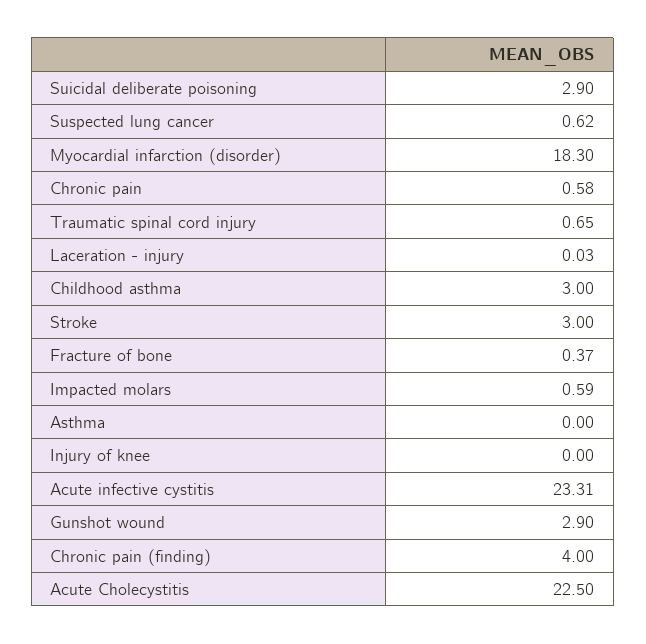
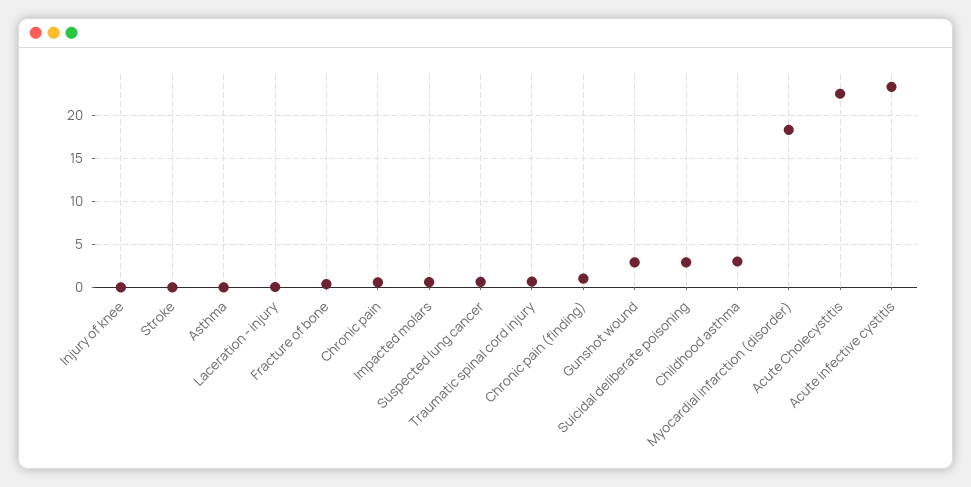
  {
    "Suicidal deliberate poisoning": 2.9,
    "Suspected lung cancer": 0.62,
    "Myocardial infarction (disorder)": 18.3,
    "Chronic pain": 0.58,
    "Traumatic spinal cord injury": 0.65,
    "Laceration - injury": 0.03,
    "Childhood asthma": 3,
-   "Stroke": 3,
+   "Stroke": 0,
    "Fracture of bone": 0.37,
    "Impacted molars": 0.59,
    "Asthma": 0,
    "Injury of knee": 0,
    "Acute infective cystitis": 23.31,
    "Gunshot wound": 2.9,
-   "Chronic pain (finding)": 4,
+   "Chronic pain (finding)": 1,
    "Acute Cholecystitis": 22.5
  }

